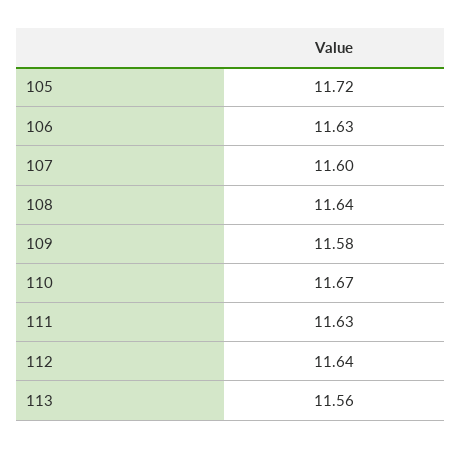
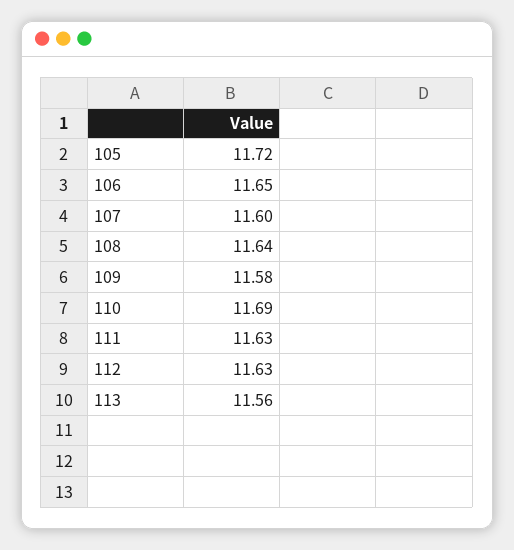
  {
    "105": 11.72,
-   "106": 11.63,
+   "106": 11.65,
    "107": 11.6,
    "108": 11.64,
    "109": 11.58,
-   "110": 11.67,
+   "110": 11.69,
    "111": 11.63,
-   "112": 11.64,
+   "112": 11.63,
    "113": 11.56
  }

